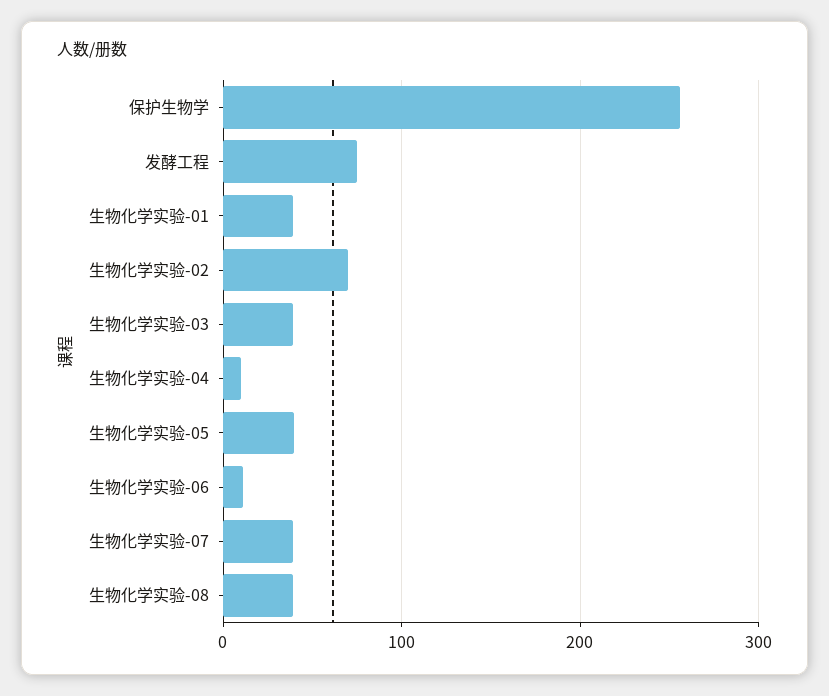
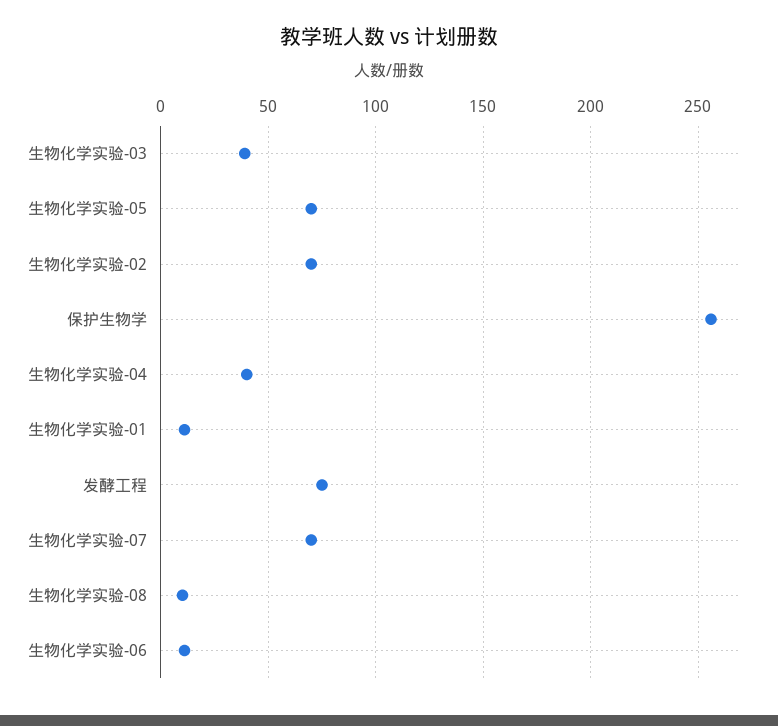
  {
    "保护生物学": 255,
    "发酵工程": 75,
-   "生物化学实验-01": 40,
+   "生物化学实验-01": 10,
    "生物化学实验-02": 70,
    "生物化学实验-03": 40,
-   "生物化学实验-04": 10,
+   "生物化学实验-04": 40,
-   "生物化学实验-05": 40,
+   "生物化学实验-05": 70,
    "生物化学实验-06": 10,
-   "生物化学实验-07": 40,
+   "生物化学实验-07": 70,
-   "生物化学实验-08": 40
+   "生物化学实验-08": 10
  }

